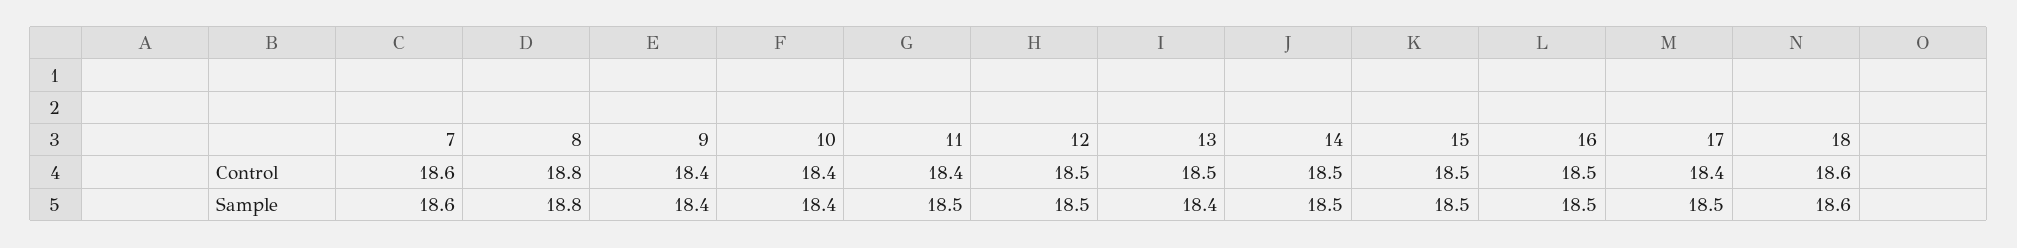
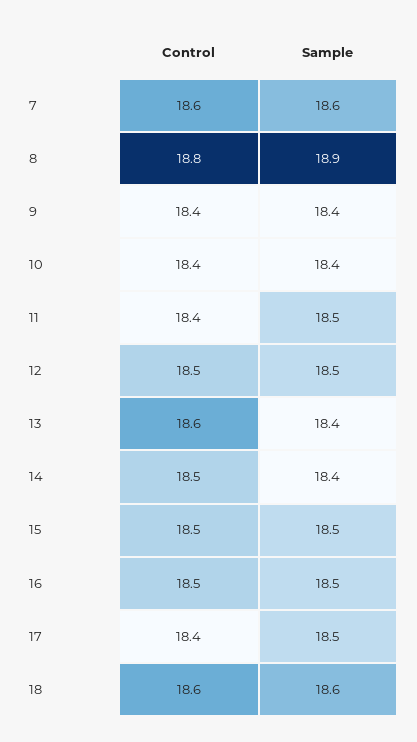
  {
    "7": {
      "Control": 18.6,
      "Sample": 18.6
    },
    "8": {
      "Control": 18.8,
-     "Sample": 18.8
+     "Sample": 18.9
    },
    "9": {
      "Control": 18.4,
      "Sample": 18.4
    },
    "10": {
      "Control": 18.4,
      "Sample": 18.4
    },
    "11": {
      "Control": 18.4,
      "Sample": 18.5
    },
    "12": {
      "Control": 18.5,
      "Sample": 18.5
    },
    "13": {
-     "Control": 18.5,
+     "Control": 18.6,
      "Sample": 18.4
    },
    "14": {
      "Control": 18.5,
-     "Sample": 18.5
+     "Sample": 18.4
    },
    "15": {
      "Control": 18.5,
      "Sample": 18.5
    },
    "16": {
      "Control": 18.5,
      "Sample": 18.5
    },
    "17": {
      "Control": 18.4,
      "Sample": 18.5
    },
    "18": {
      "Control": 18.6,
      "Sample": 18.6
    }
  }

